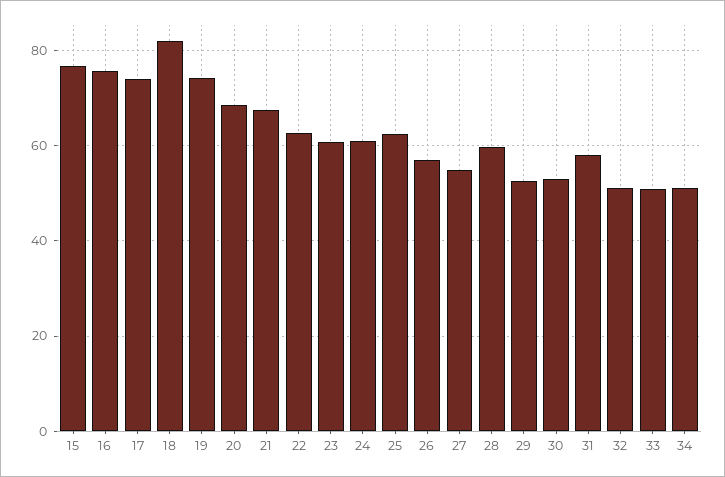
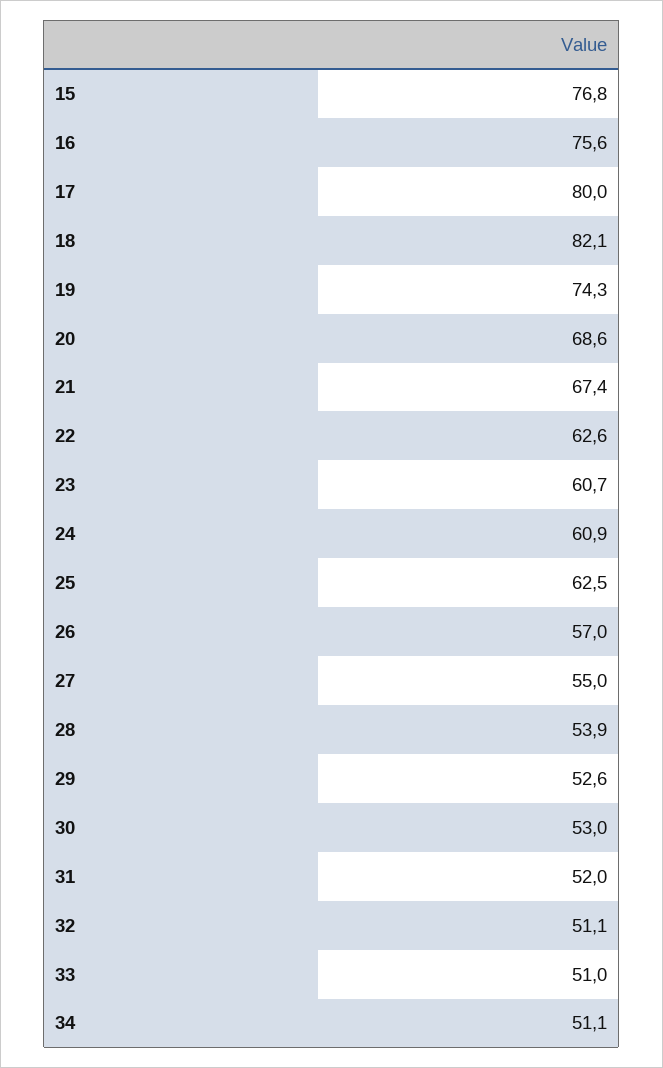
  {
    "15": 76.8,
    "16": 75.6,
-   "17": 74,
+   "17": 80,
    "18": 82.1,
    "19": 74.3,
    "20": 68.6,
    "21": 67.4,
    "22": 62.6,
    "23": 60.7,
    "24": 60.9,
    "25": 62.5,
    "26": 57,
    "27": 55,
-   "28": 60,
+   "28": 53.9,
    "29": 52.6,
    "30": 53,
-   "31": 58,
+   "31": 52,
    "32": 51.1,
    "33": 51,
    "34": 51.1
  }

